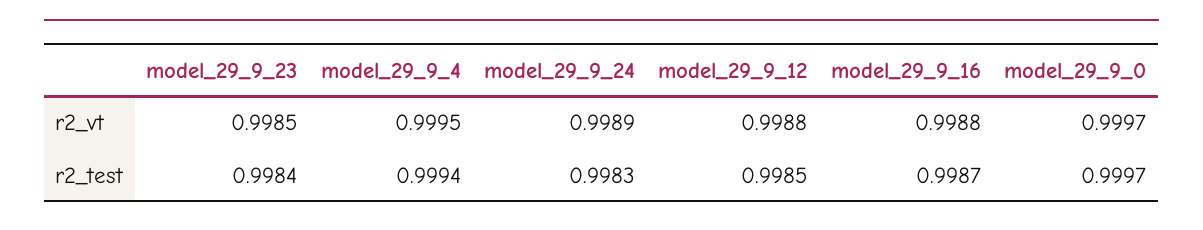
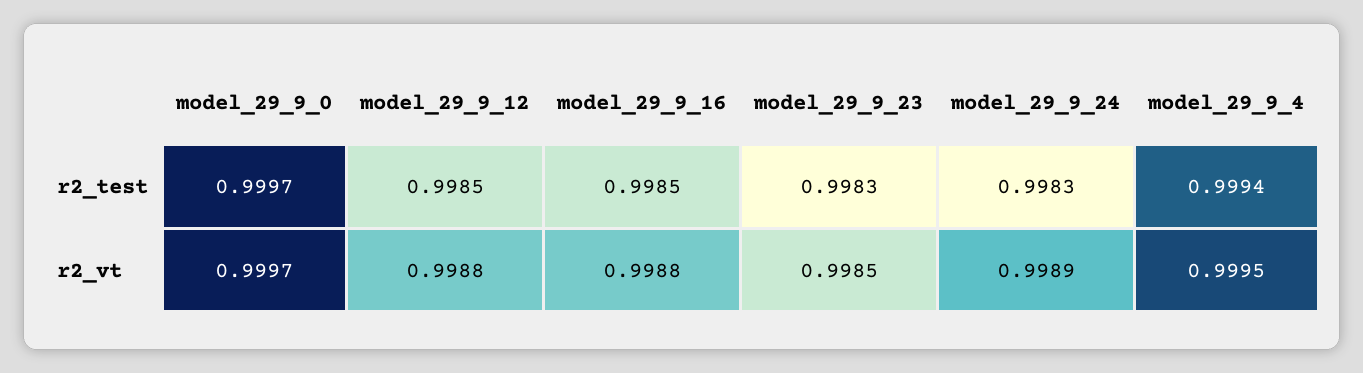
  {
    "model_29_9_23": {
      "r2_vt": 0.9985,
-     "r2_test": 0.9984
+     "r2_test": 0.9983
    },
    "model_29_9_4": {
      "r2_vt": 0.9995,
      "r2_test": 0.9994
    },
    "model_29_9_24": {
      "r2_vt": 0.9989,
      "r2_test": 0.9983
    },
    "model_29_9_12": {
      "r2_vt": 0.9988,
      "r2_test": 0.9985
    },
    "model_29_9_16": {
      "r2_vt": 0.9988,
-     "r2_test": 0.9987
+     "r2_test": 0.9985
    },
    "model_29_9_0": {
      "r2_vt": 0.9997,
      "r2_test": 0.9997
    }
  }

